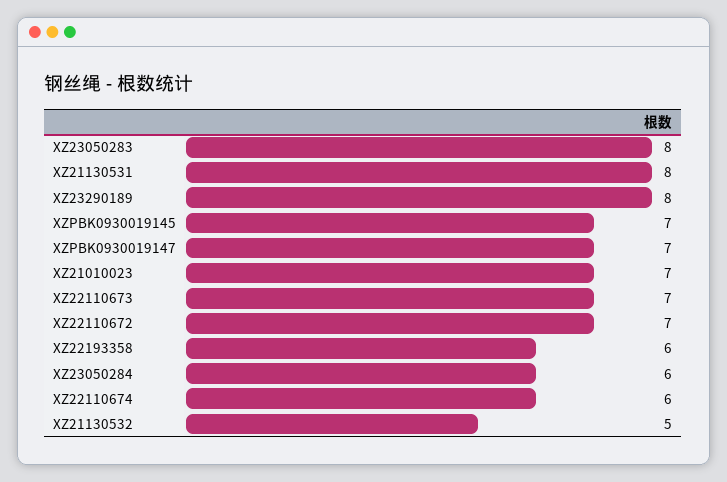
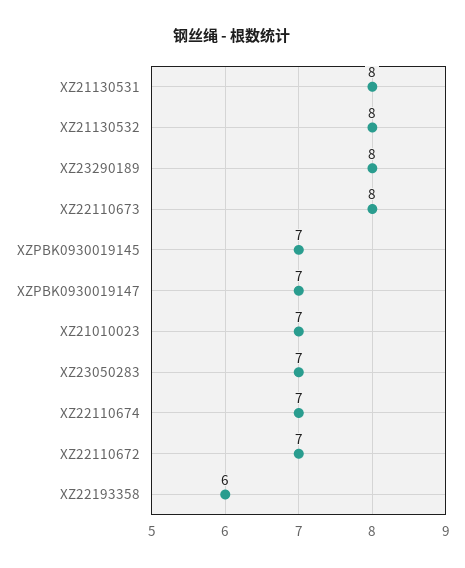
  {
-   "XZ23050283": 8,
+   "XZ23050283": 7,
    "XZ21130531": 8,
    "XZ23290189": 8,
    "XZPBK0930019145": 7,
    "XZPBK0930019147": 7,
    "XZ21010023": 7,
-   "XZ22110673": 7,
+   "XZ22110673": 8,
    "XZ22110672": 7,
    "XZ22193358": 6,
-   "XZ23050284": 6,
-   "XZ22110674": 6,
+   "XZ22110674": 7,
-   "XZ21130532": 5
+   "XZ21130532": 8
  }

